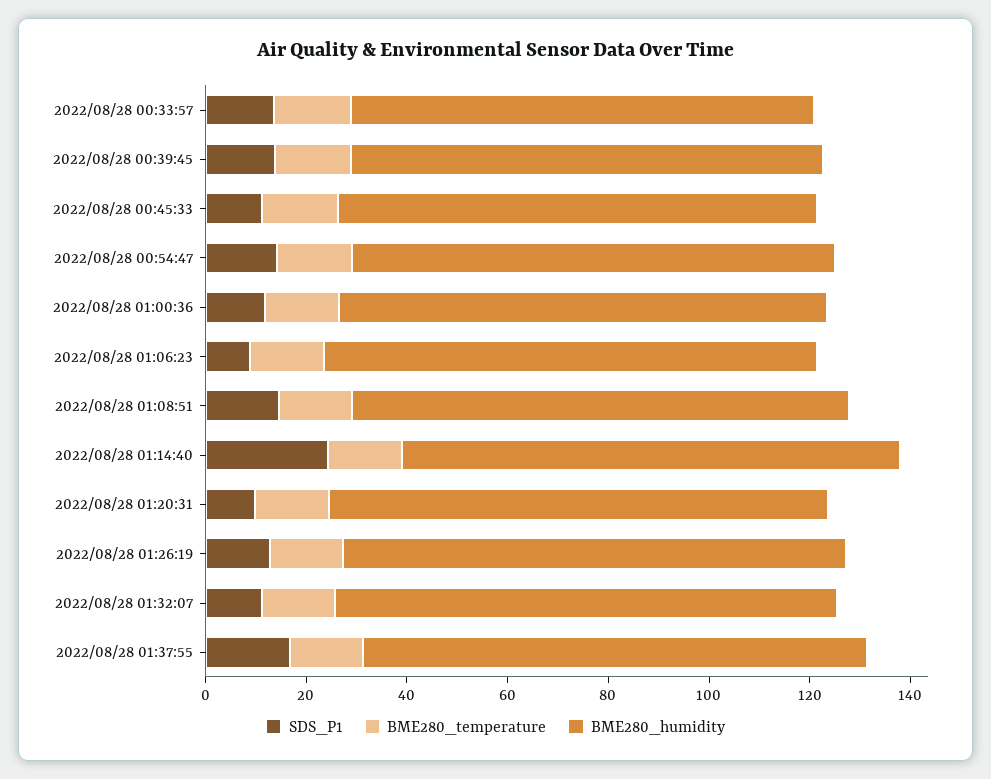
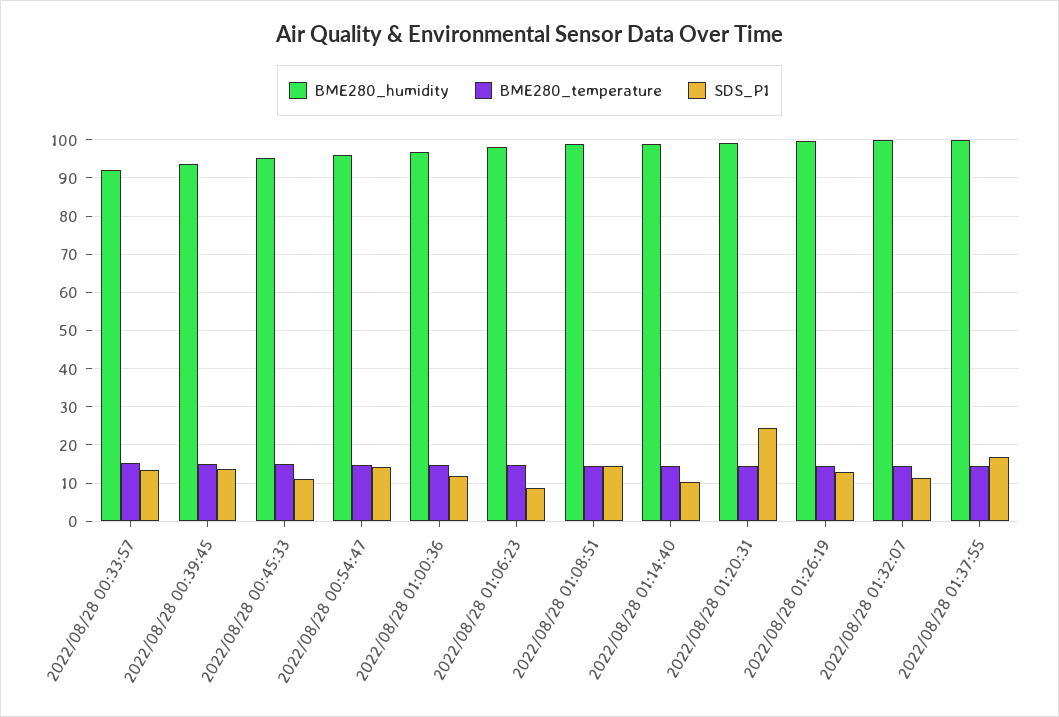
  {
    "SDS_P1": {
      "2022/08/28 00:33:57": 14,
      "2022/08/28 00:39:45": 14,
      "2022/08/28 00:45:33": 12,
      "2022/08/28 00:54:47": 14,
      "2022/08/28 01:00:36": 12,
      "2022/08/28 01:06:23": 8,
      "2022/08/28 01:08:51": 14,
-     "2022/08/28 01:14:40": 25,
+     "2022/08/28 01:14:40": 10,
-     "2022/08/28 01:20:31": 10,
+     "2022/08/28 01:20:31": 24,
      "2022/08/28 01:26:19": 12,
      "2022/08/28 01:32:07": 12,
      "2022/08/28 01:37:55": 16
    },
    "BME280_temperature": {
      "2022/08/28 00:33:57": 16,
      "2022/08/28 00:39:45": 16,
      "2022/08/28 00:45:33": 16,
      "2022/08/28 00:54:47": 14,
      "2022/08/28 01:00:36": 14,
      "2022/08/28 01:06:23": 14,
      "2022/08/28 01:08:51": 14,
      "2022/08/28 01:14:40": 14,
      "2022/08/28 01:20:31": 14,
      "2022/08/28 01:26:19": 14,
      "2022/08/28 01:32:07": 14,
      "2022/08/28 01:37:55": 14
    },
    "BME280_humidity": {
      "2022/08/28 00:33:57": 92,
      "2022/08/28 00:39:45": 94,
      "2022/08/28 00:45:33": 96,
      "2022/08/28 00:54:47": 96,
      "2022/08/28 01:00:36": 96,
      "2022/08/28 01:06:23": 98,
      "2022/08/28 01:08:51": 98,
      "2022/08/28 01:14:40": 98,
      "2022/08/28 01:20:31": 100,
      "2022/08/28 01:26:19": 100,
      "2022/08/28 01:32:07": 100,
      "2022/08/28 01:37:55": 100
    }
  }

